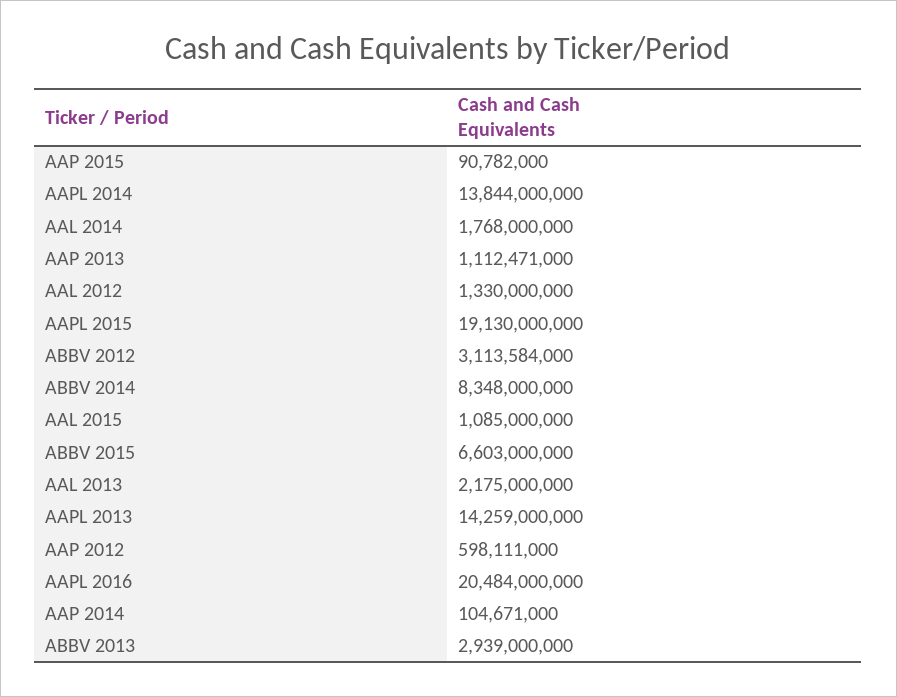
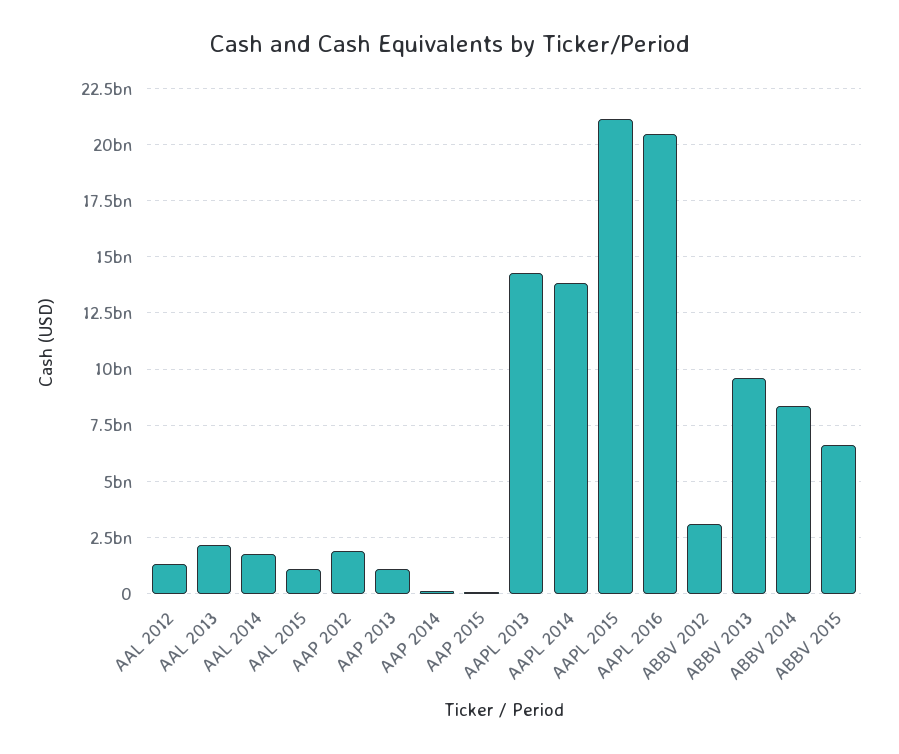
  {
    "AAP 2015": 90782000,
    "AAPL 2014": 13844000000,
    "AAL 2014": 1768000000,
    "AAP 2013": 1112471000,
    "AAL 2012": 1330000000,
-   "AAPL 2015": 19130000000,
+   "AAPL 2015": 21000000000,
    "ABBV 2012": 3113584000,
    "ABBV 2014": 8348000000,
    "AAL 2015": 1085000000,
    "ABBV 2015": 6603000000,
    "AAL 2013": 2175000000,
    "AAPL 2013": 14259000000,
-   "AAP 2012": 598111000,
+   "AAP 2012": 2000000000,
    "AAPL 2016": 20484000000,
    "AAP 2014": 104671000,
-   "ABBV 2013": 2939000000
+   "ABBV 2013": 9500000000
  }

